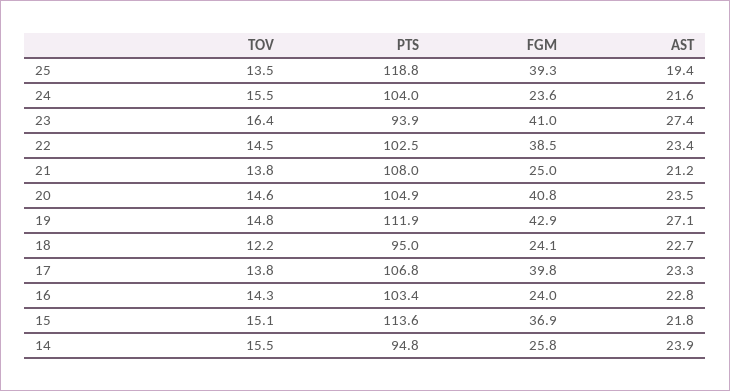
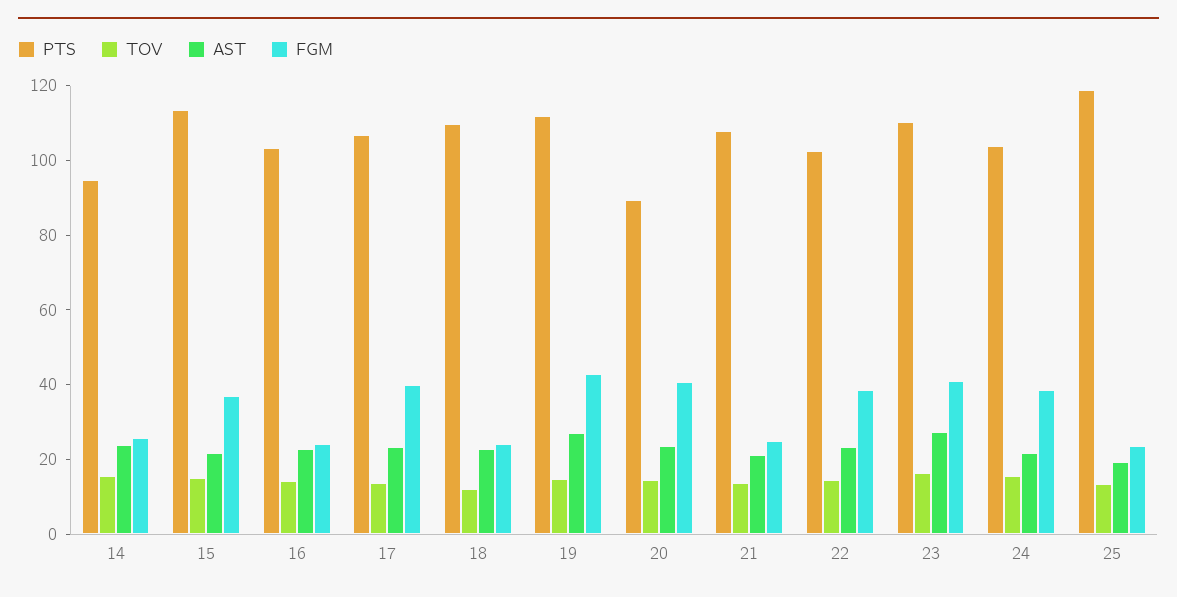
  {
    "TOV": {
      "25": 13.5,
      "24": 15.5,
      "23": 16.4,
      "22": 14.5,
      "21": 13.8,
      "20": 14.6,
      "19": 14.8,
      "18": 12.2,
      "17": 13.8,
      "16": 14.3,
      "15": 15.1,
      "14": 15.5
    },
    "PTS": {
      "25": 118.8,
      "24": 104,
-     "23": 93.9,
+     "23": 110,
      "22": 102.5,
      "21": 108,
-     "20": 104.9,
+     "20": 90,
      "19": 111.9,
-     "18": 95,
+     "18": 110,
      "17": 106.8,
      "16": 103.4,
      "15": 113.6,
      "14": 94.8
    },
    "FGM": {
-     "25": 39.3,
+     "25": 25,
-     "24": 23.6,
+     "24": 40,
      "23": 41,
      "22": 38.5,
      "21": 25,
      "20": 40.8,
      "19": 42.9,
      "18": 24.1,
      "17": 39.8,
      "16": 24,
      "15": 36.9,
      "14": 25.8
    },
    "AST": {
      "25": 19.4,
      "24": 21.6,
      "23": 27.4,
      "22": 23.4,
      "21": 21.2,
      "20": 23.5,
      "19": 27.1,
      "18": 22.7,
      "17": 23.3,
      "16": 22.8,
      "15": 21.8,
      "14": 23.9
    }
  }

